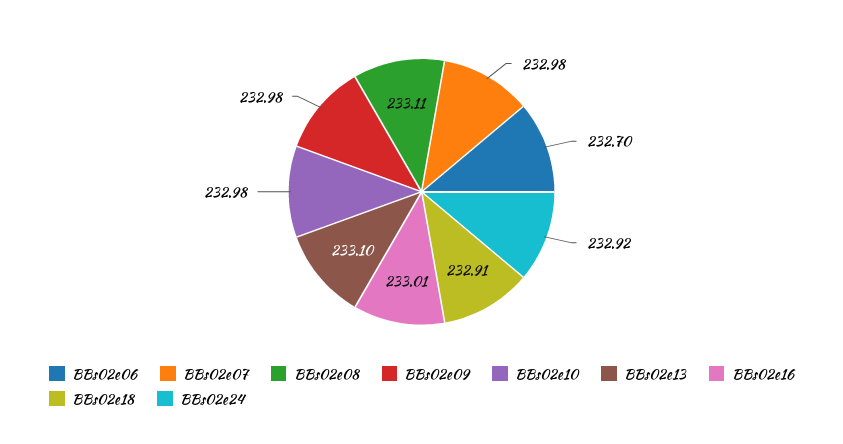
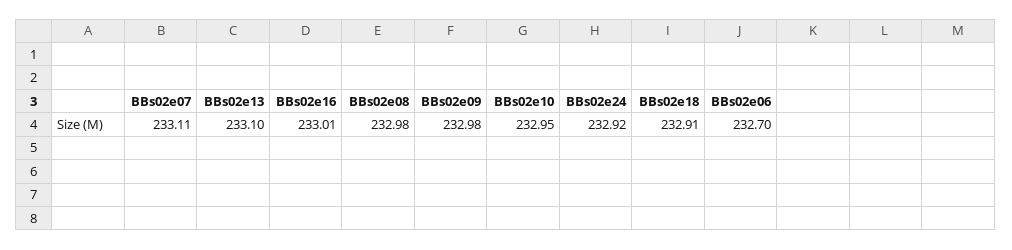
  {
    "BBs02e06": 232.7,
-   "BBs02e07": 232.98,
+   "BBs02e07": 233.11,
-   "BBs02e08": 233.11,
+   "BBs02e08": 232.98,
    "BBs02e09": 232.98,
-   "BBs02e10": 232.98,
+   "BBs02e10": 232.95,
    "BBs02e13": 233.1,
    "BBs02e16": 233.01,
    "BBs02e18": 232.91,
    "BBs02e24": 232.92
  }

